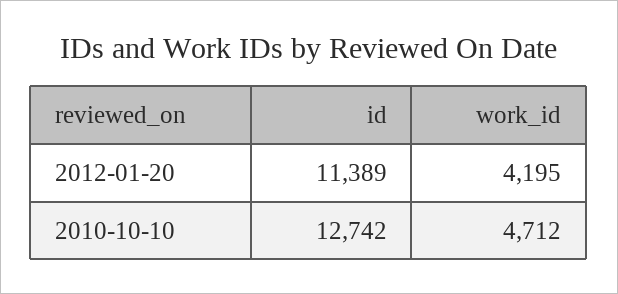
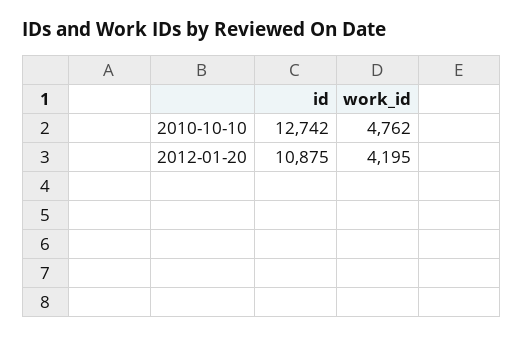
  {
    "id": {
-     "2012-01-20": 11389,
+     "2012-01-20": 10875,
      "2010-10-10": 12742
    },
    "work_id": {
      "2012-01-20": 4195,
-     "2010-10-10": 4712
+     "2010-10-10": 4762
    }
  }

